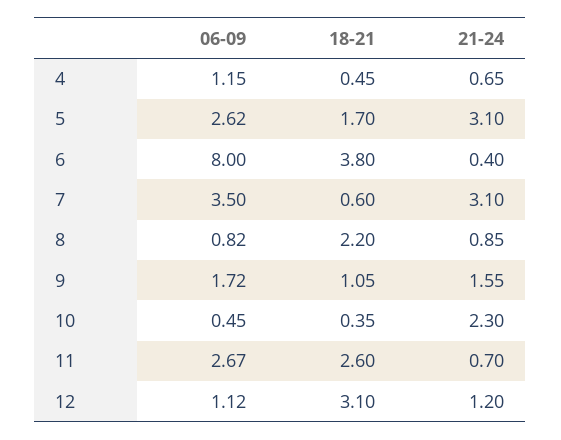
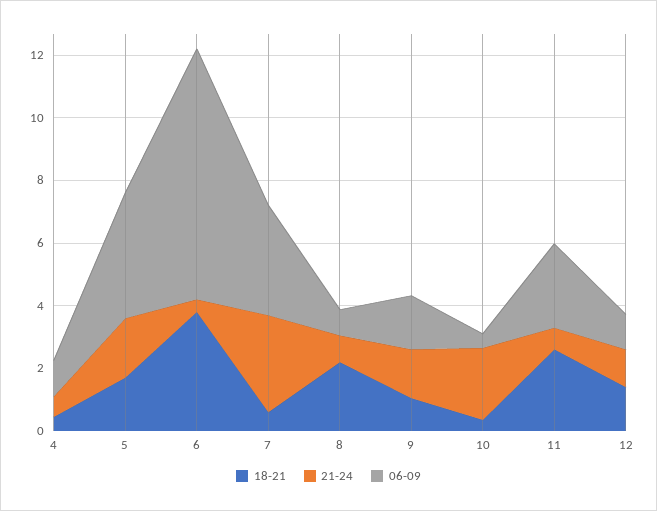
  {
    "06-09": {
      "4": 1.15,
-     "5": 2.62,
+     "5": 4,
      "6": 8,
      "7": 3.5,
      "8": 0.82,
      "9": 1.72,
      "10": 0.45,
      "11": 2.67,
      "12": 1.12
    },
    "18-21": {
      "4": 0.45,
      "5": 1.7,
      "6": 3.8,
      "7": 0.6,
      "8": 2.2,
      "9": 1.05,
      "10": 0.35,
      "11": 2.6,
-     "12": 3.1
+     "12": 1.5
    },
    "21-24": {
      "4": 0.65,
-     "5": 3.1,
+     "5": 2,
      "6": 0.4,
      "7": 3.1,
      "8": 0.85,
      "9": 1.55,
      "10": 2.3,
      "11": 0.7,
      "12": 1.2
    }
  }

